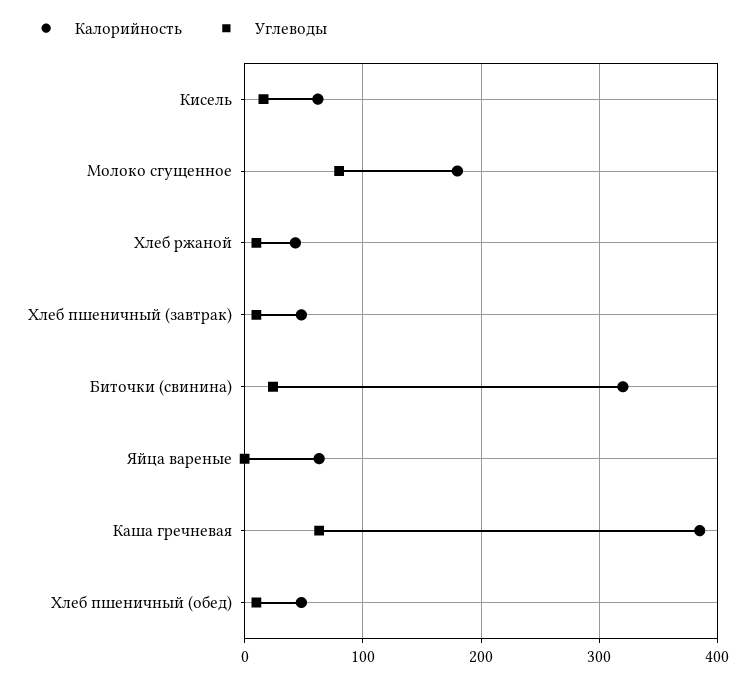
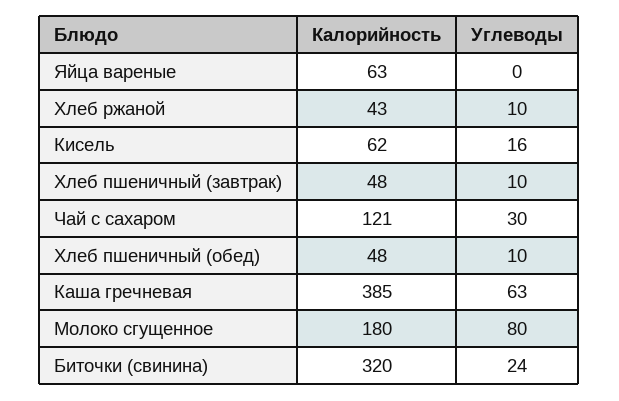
  {
    "Калорийность": {
      "Кисель": 62,
      "Молоко сгущенное": 180,
      "Хлеб ржаной": 43,
      "Хлеб пшеничный (завтрак)": 48,
      "Биточки (свинина)": 320,
      "Яйца вареные": 63,
      "Каша гречневая": 385,
-     "Хлеб пшеничный (обед)": 48
+     "Хлеб пшеничный (обед)": 48,
+     "Чай с сахаром": 121
    },
    "Углеводы": {
      "Кисель": 16,
      "Молоко сгущенное": 80,
      "Хлеб ржаной": 10,
      "Хлеб пшеничный (завтрак)": 10,
      "Биточки (свинина)": 24,
      "Яйца вареные": 0,
      "Каша гречневая": 63,
-     "Хлеб пшеничный (обед)": 10
+     "Хлеб пшеничный (обед)": 10,
+     "Чай с сахаром": 30
    }
  }

